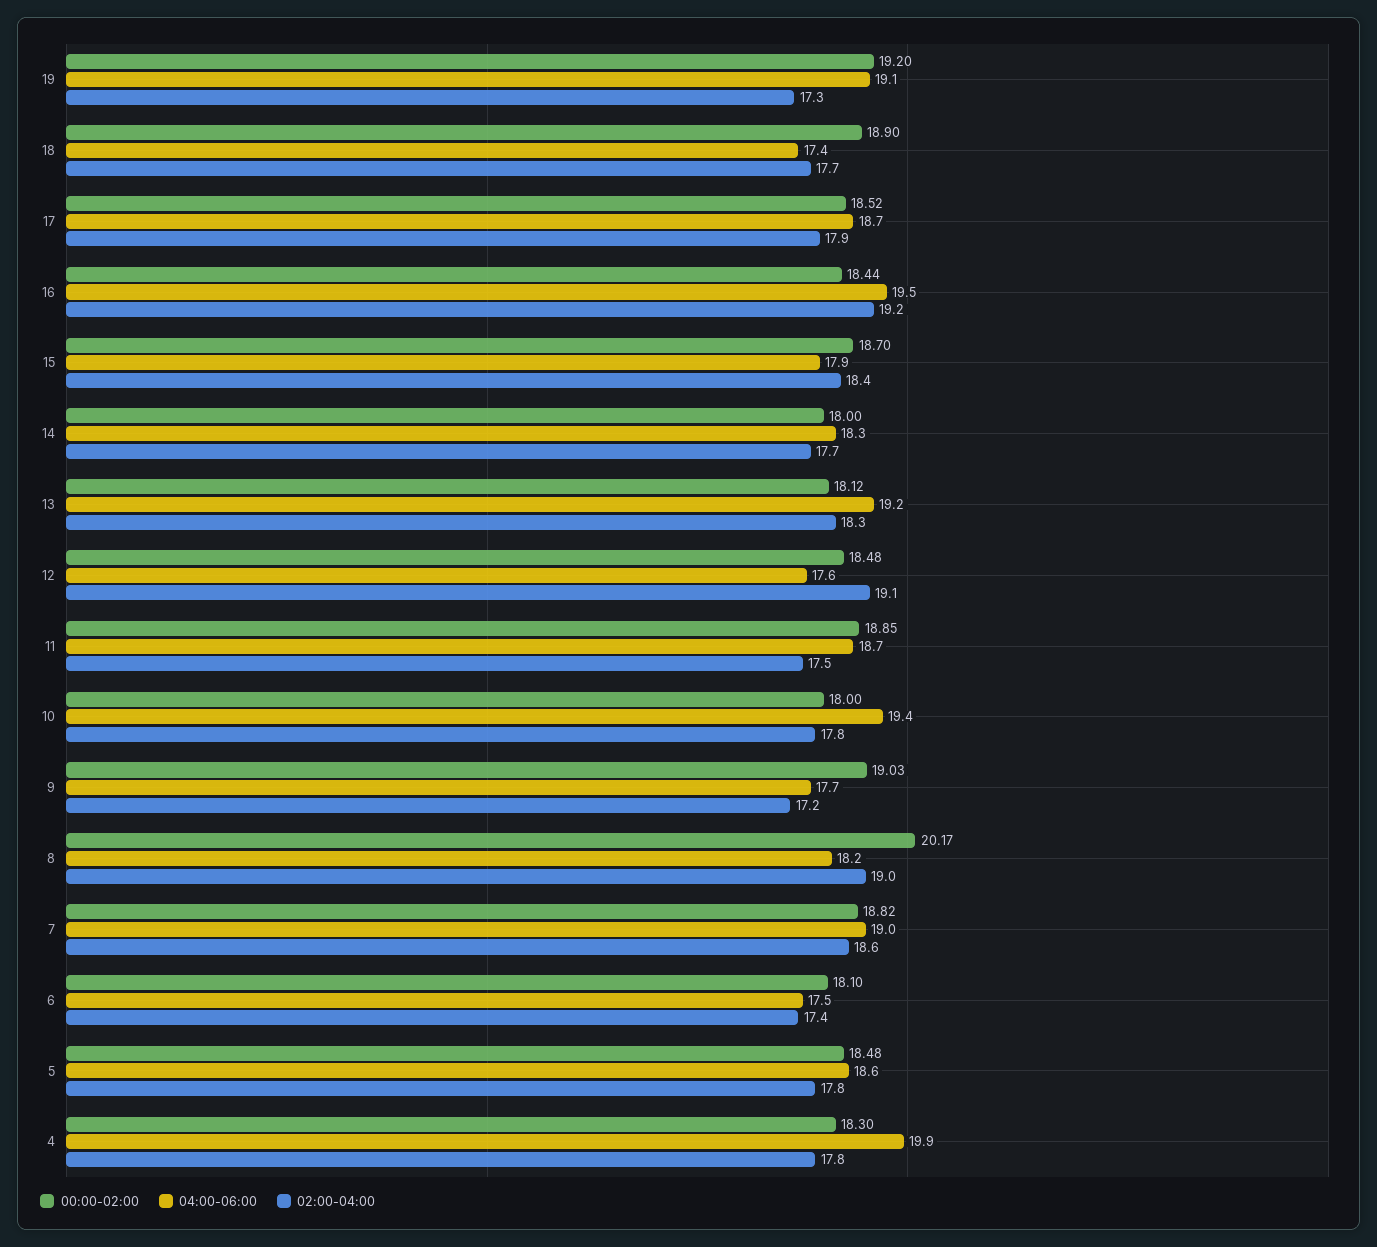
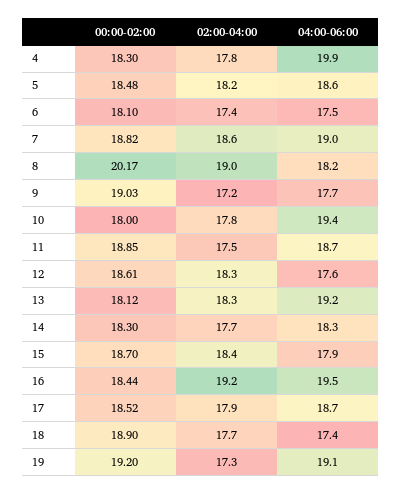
  {
    "00:00-02:00": {
      "19": 19.2,
      "18": 18.9,
      "17": 18.52,
      "16": 18.44,
      "15": 18.7,
-     "14": 18,
+     "14": 18.3,
      "13": 18.12,
-     "12": 18.48,
+     "12": 18.61,
      "11": 18.85,
      "10": 18,
      "9": 19.03,
      "8": 20.17,
      "7": 18.82,
      "6": 18.1,
      "5": 18.48,
      "4": 18.3
    },
    "04:00-06:00": {
      "19": 19.1,
      "18": 17.4,
      "17": 18.7,
      "16": 19.5,
      "15": 17.9,
      "14": 18.3,
      "13": 19.2,
      "12": 17.6,
      "11": 18.7,
      "10": 19.4,
      "9": 17.7,
      "8": 18.2,
      "7": 19,
      "6": 17.5,
      "5": 18.6,
      "4": 19.9
    },
    "02:00-04:00": {
      "19": 17.3,
      "18": 17.7,
      "17": 17.9,
      "16": 19.2,
      "15": 18.4,
      "14": 17.7,
      "13": 18.3,
-     "12": 19.1,
+     "12": 18.3,
      "11": 17.5,
      "10": 17.8,
      "9": 17.2,
      "8": 19,
      "7": 18.6,
      "6": 17.4,
-     "5": 17.8,
+     "5": 18.2,
      "4": 17.8
    }
  }

